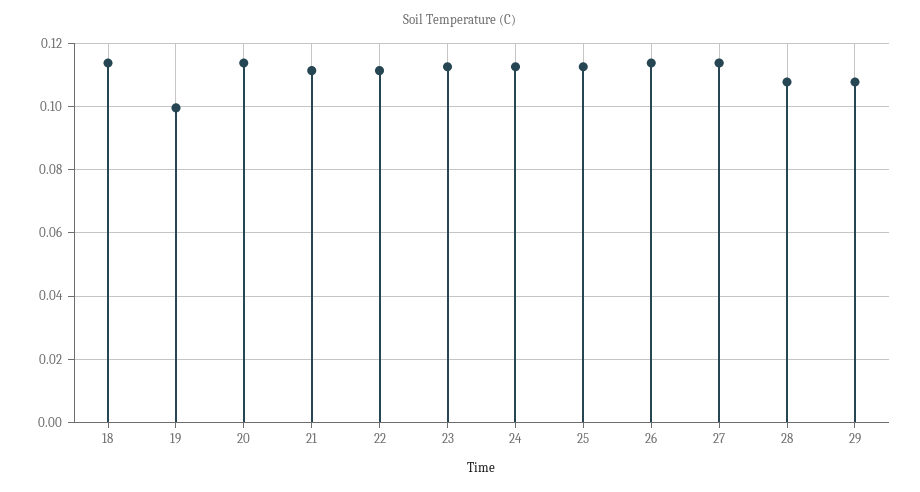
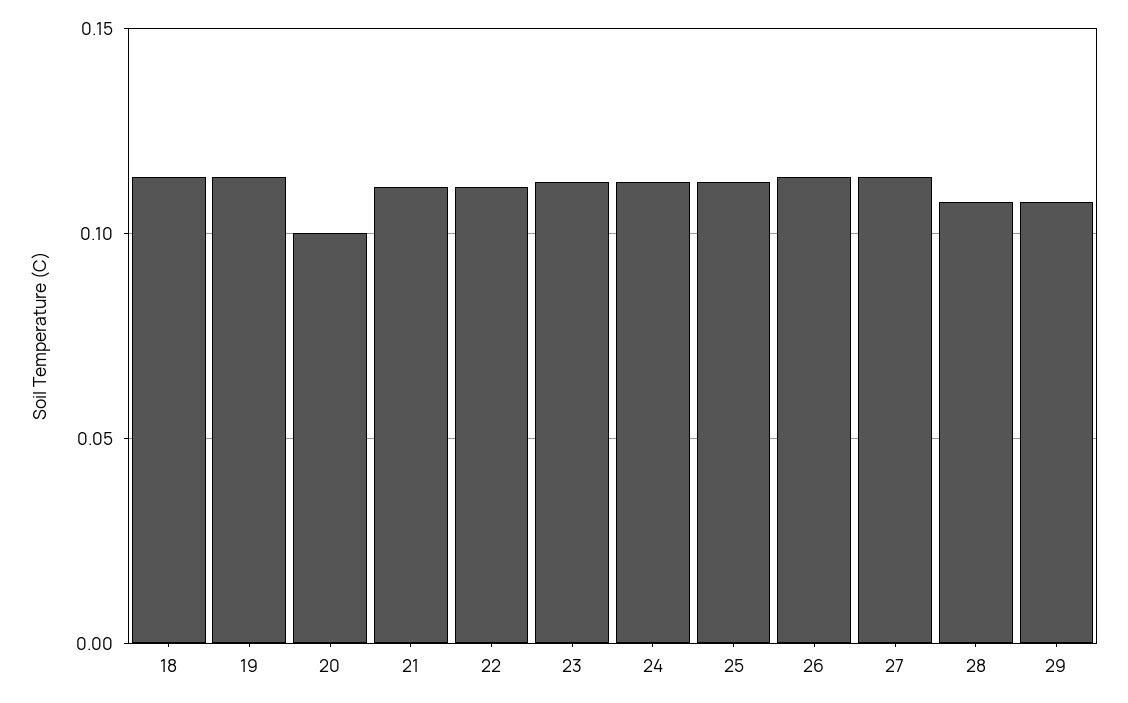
  {
    "18": 0.114,
-   "19": 0.1,
+   "19": 0.115,
-   "20": 0.114,
+   "20": 0.1,
    "21": 0.112,
    "22": 0.112,
    "23": 0.112,
    "24": 0.112,
    "25": 0.112,
    "26": 0.114,
    "27": 0.114,
    "28": 0.108,
    "29": 0.108
  }

